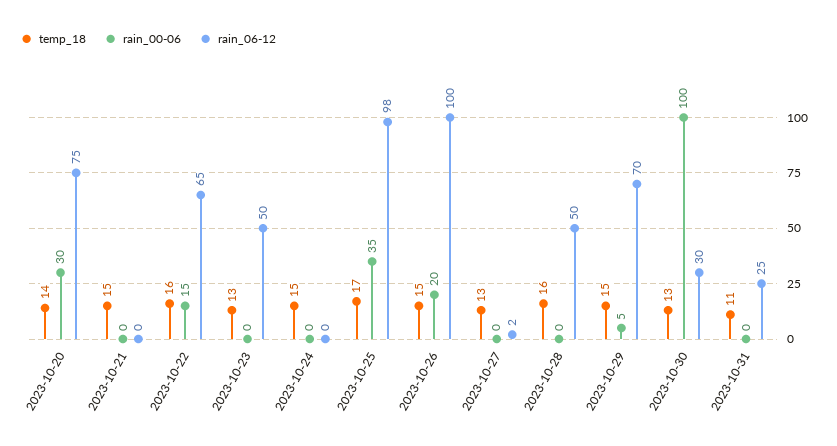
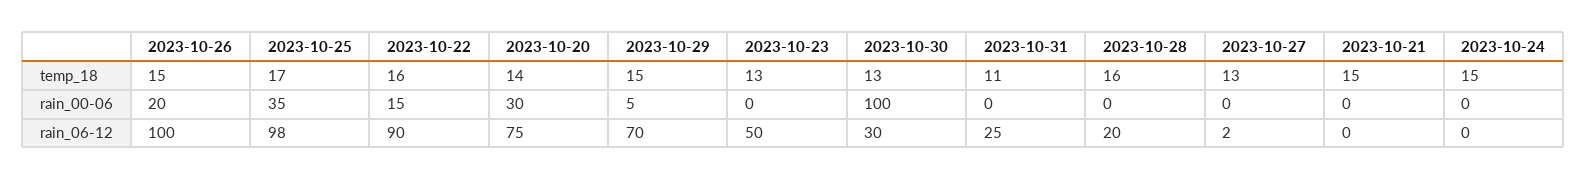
  {
    "temp_18": {
      "2023-10-20": 14,
      "2023-10-21": 15,
      "2023-10-22": 16,
      "2023-10-23": 13,
      "2023-10-24": 15,
      "2023-10-25": 17,
      "2023-10-26": 15,
      "2023-10-27": 13,
      "2023-10-28": 16,
      "2023-10-29": 15,
      "2023-10-30": 13,
      "2023-10-31": 11
    },
    "rain_00-06": {
      "2023-10-20": 30,
      "2023-10-21": 0,
      "2023-10-22": 15,
      "2023-10-23": 0,
      "2023-10-24": 0,
      "2023-10-25": 35,
      "2023-10-26": 20,
      "2023-10-27": 0,
      "2023-10-28": 0,
      "2023-10-29": 5,
      "2023-10-30": 100,
      "2023-10-31": 0
    },
    "rain_06-12": {
      "2023-10-20": 75,
      "2023-10-21": 0,
-     "2023-10-22": 65,
+     "2023-10-22": 90,
      "2023-10-23": 50,
      "2023-10-24": 0,
      "2023-10-25": 98,
      "2023-10-26": 100,
      "2023-10-27": 2,
-     "2023-10-28": 50,
+     "2023-10-28": 20,
      "2023-10-29": 70,
      "2023-10-30": 30,
      "2023-10-31": 25
    }
  }

